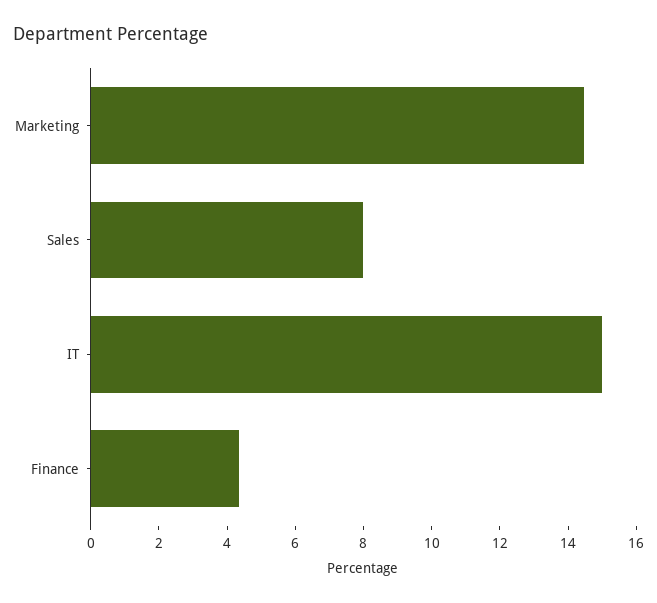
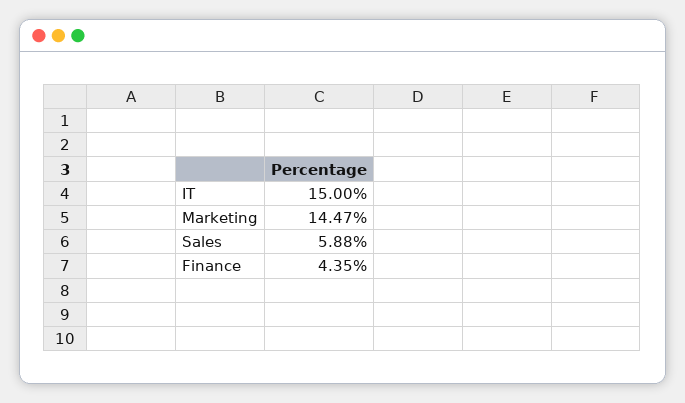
  {
    "Marketing": 14.47,
-   "Sales": 8,
+   "Sales": 5.88,
    "IT": 15,
    "Finance": 4.35
  }

